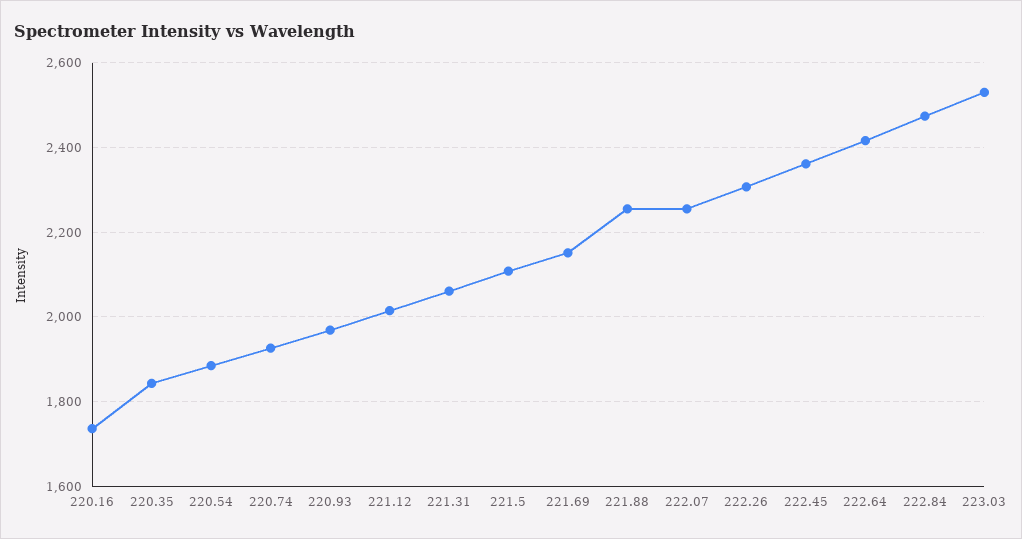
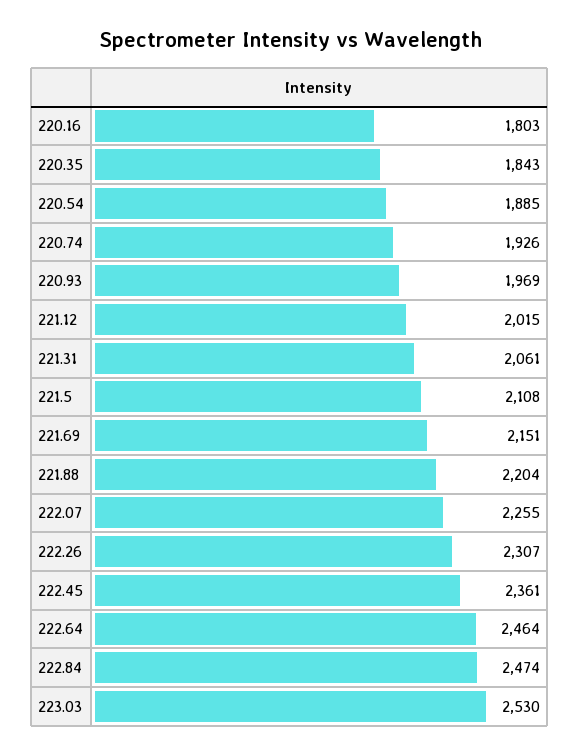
  {
-   "220.16": 1740,
+   "220.16": 1803,
    "220.35": 1843,
    "220.54": 1885,
    "220.74": 1926,
    "220.93": 1969,
    "221.12": 2015,
    "221.31": 2061,
    "221.5": 2108,
    "221.69": 2151,
-   "221.88": 2260,
+   "221.88": 2204,
    "222.07": 2255,
    "222.26": 2307,
    "222.45": 2361,
-   "222.64": 2420,
+   "222.64": 2464,
    "222.84": 2474,
    "223.03": 2530
  }

